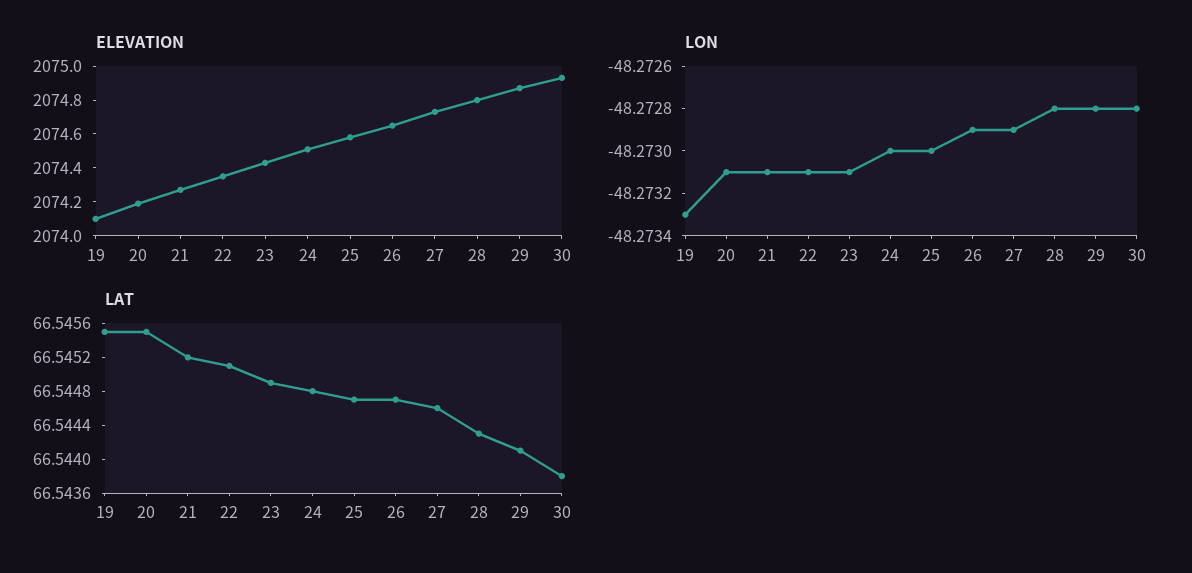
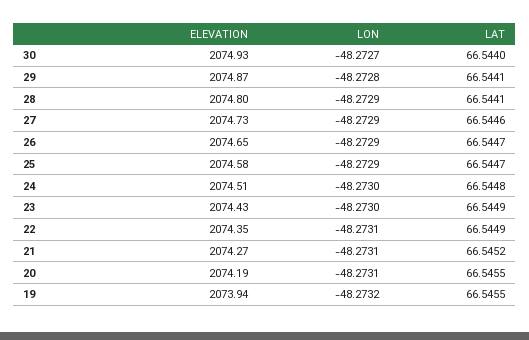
  {
    "ELEVATION": {
-     "19": 2074.1,
+     "19": 2073.94,
      "20": 2074.19,
      "21": 2074.27,
      "22": 2074.35,
      "23": 2074.43,
      "24": 2074.51,
      "25": 2074.58,
      "26": 2074.65,
      "27": 2074.73,
      "28": 2074.8,
      "29": 2074.87,
      "30": 2074.93
    },
    "LON": {
-     "19": -48.2733,
+     "19": -48.2732,
      "20": -48.2731,
      "21": -48.2731,
      "22": -48.2731,
-     "23": -48.2731,
+     "23": -48.273,
      "24": -48.273,
-     "25": -48.273,
+     "25": -48.2729,
      "26": -48.2729,
      "27": -48.2729,
-     "28": -48.2728,
+     "28": -48.2729,
      "29": -48.2728,
-     "30": -48.2728
+     "30": -48.2727
    },
    "LAT": {
      "19": 66.5455,
      "20": 66.5455,
      "21": 66.5452,
-     "22": 66.5451,
+     "22": 66.5449,
      "23": 66.5449,
      "24": 66.5448,
      "25": 66.5447,
      "26": 66.5447,
      "27": 66.5446,
-     "28": 66.5443,
+     "28": 66.5441,
      "29": 66.5441,
-     "30": 66.5438
+     "30": 66.544
    }
  }

